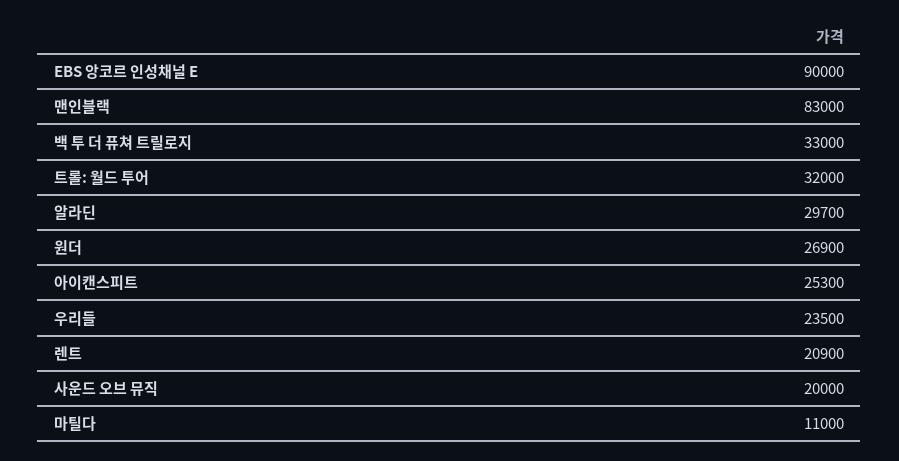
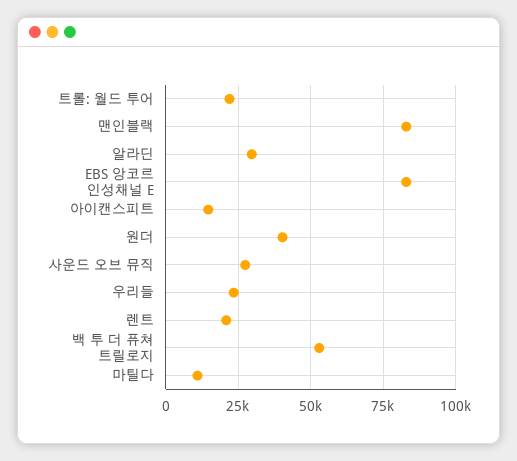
  {
-   "EBS 앙코르 인성채널 E": 90000,
+   "EBS 앙코르 인성채널 E": 82500,
    "맨인블랙": 83000,
-   "백 투 더 퓨쳐 트릴로지": 33000,
+   "백 투 더 퓨쳐 트릴로지": 52500,
-   "트롤: 월드 투어": 32000,
+   "트롤: 월드 투어": 22500,
    "알라딘": 29700,
-   "원더": 26900,
+   "원더": 40000,
-   "아이캔스피트": 25300,
+   "아이캔스피트": 15000,
    "우리들": 23500,
    "렌트": 20900,
-   "사운드 오브 뮤직": 20000,
+   "사운드 오브 뮤직": 27500,
    "마틸다": 11000
  }

